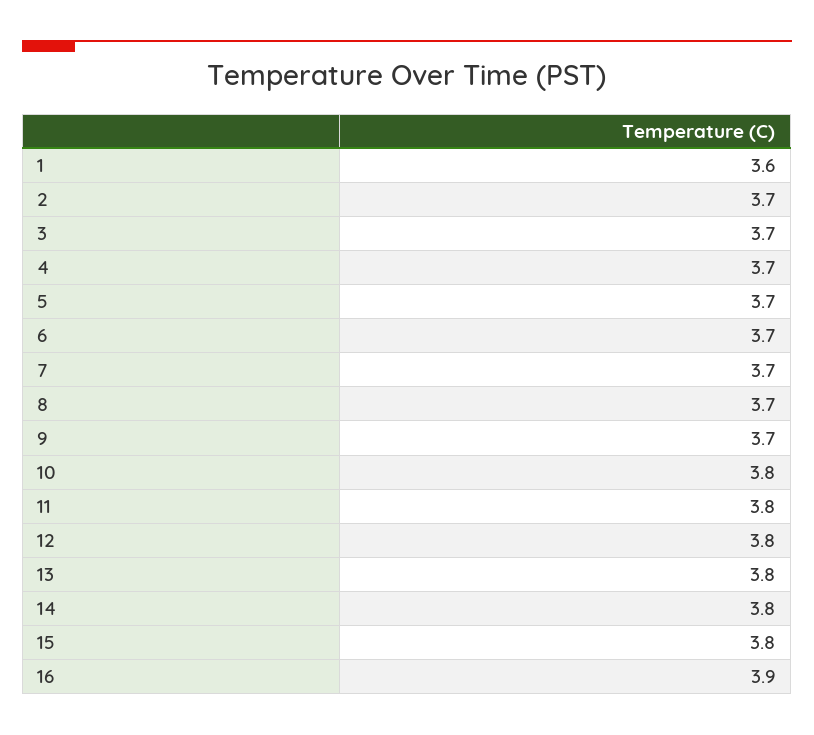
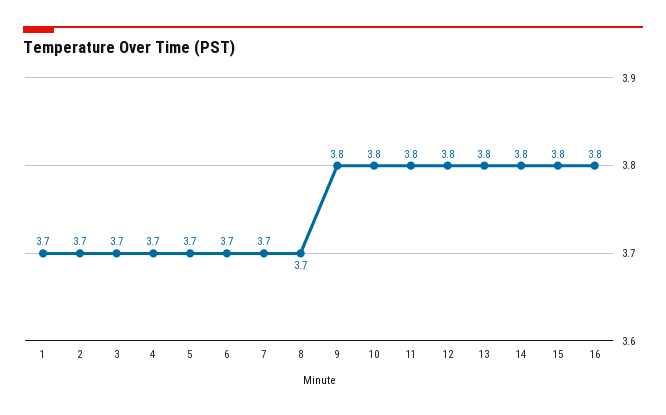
  {
-   "1": 3.6,
+   "1": 3.7,
    "2": 3.7,
    "3": 3.7,
    "4": 3.7,
    "5": 3.7,
    "6": 3.7,
    "7": 3.7,
    "8": 3.7,
-   "9": 3.7,
+   "9": 3.8,
    "10": 3.8,
    "11": 3.8,
    "12": 3.8,
    "13": 3.8,
    "14": 3.8,
    "15": 3.8,
-   "16": 3.9
+   "16": 3.8
  }

